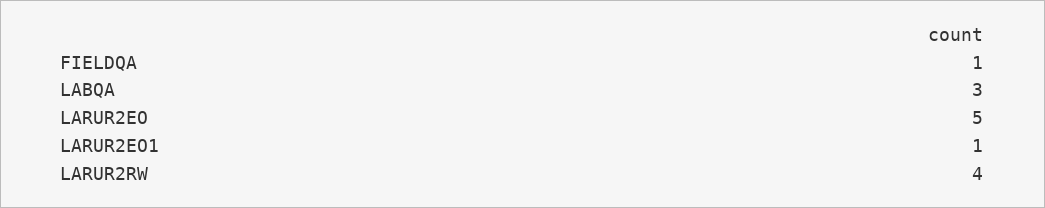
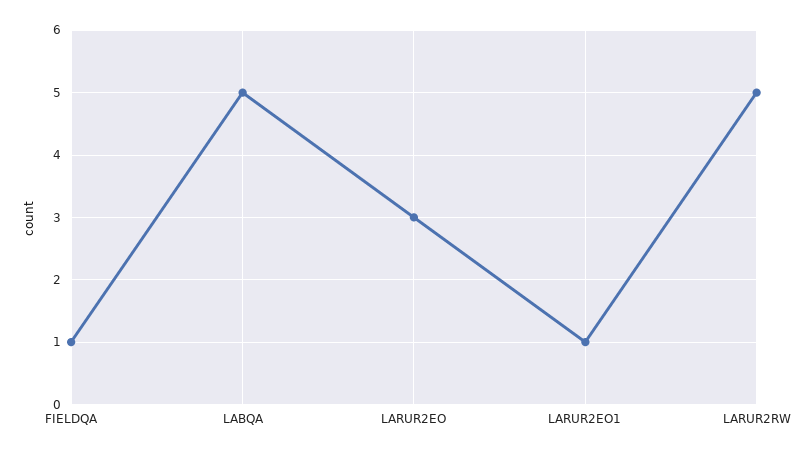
  {
    "FIELDQA": 1,
-   "LABQA": 3,
+   "LABQA": 5,
-   "LARUR2EO": 5,
+   "LARUR2EO": 3,
    "LARUR2EO1": 1,
-   "LARUR2RW": 4
+   "LARUR2RW": 5
  }

